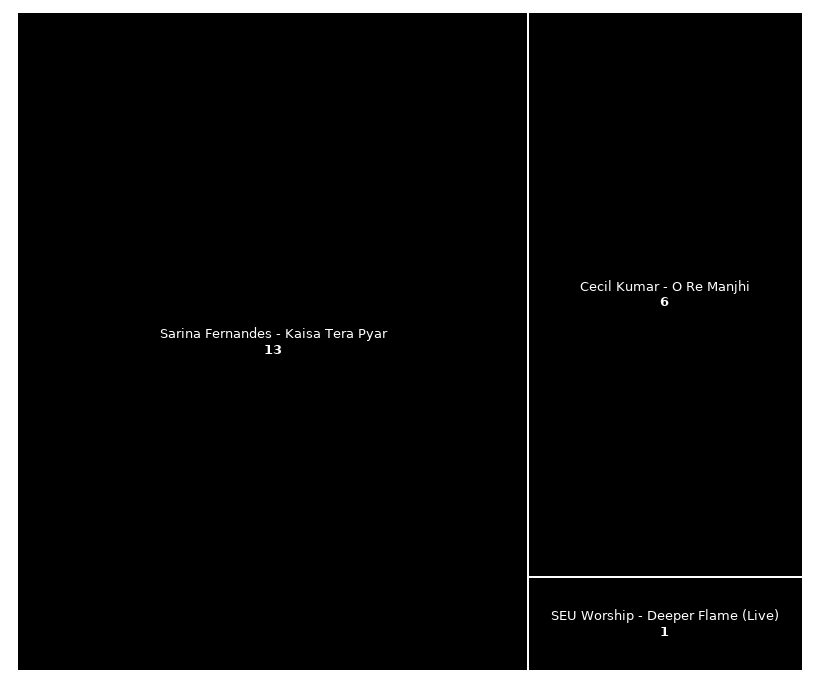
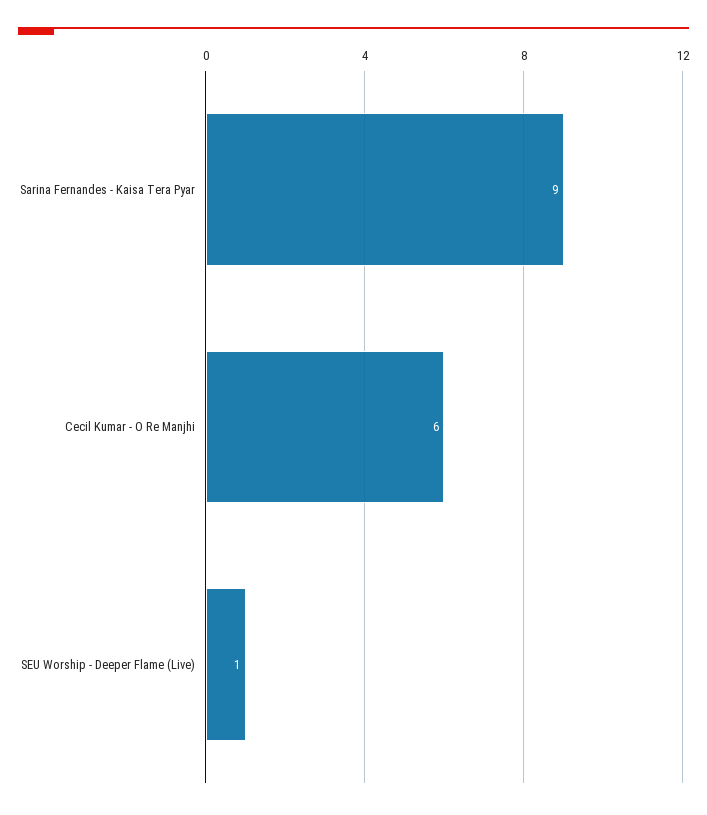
  {
-   "Sarina Fernandes - Kaisa Tera Pyar": 13,
+   "Sarina Fernandes - Kaisa Tera Pyar": 9,
    "Cecil Kumar - O Re Manjhi": 6,
    "SEU Worship - Deeper Flame (Live)": 1
  }

